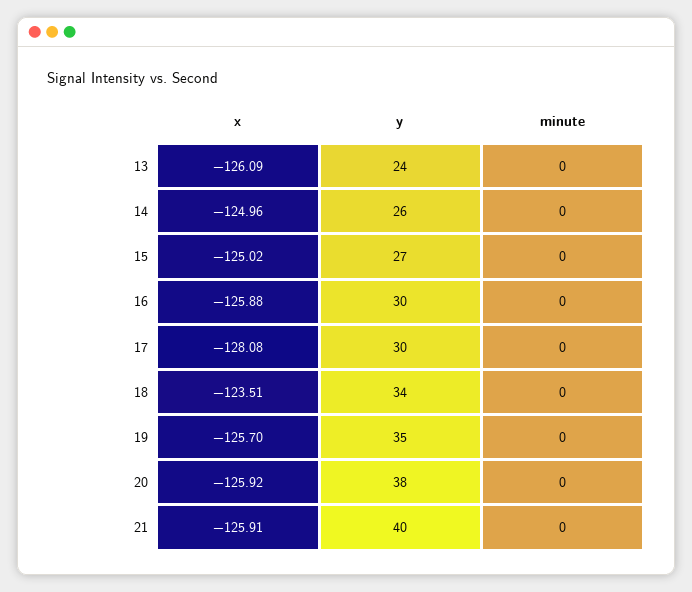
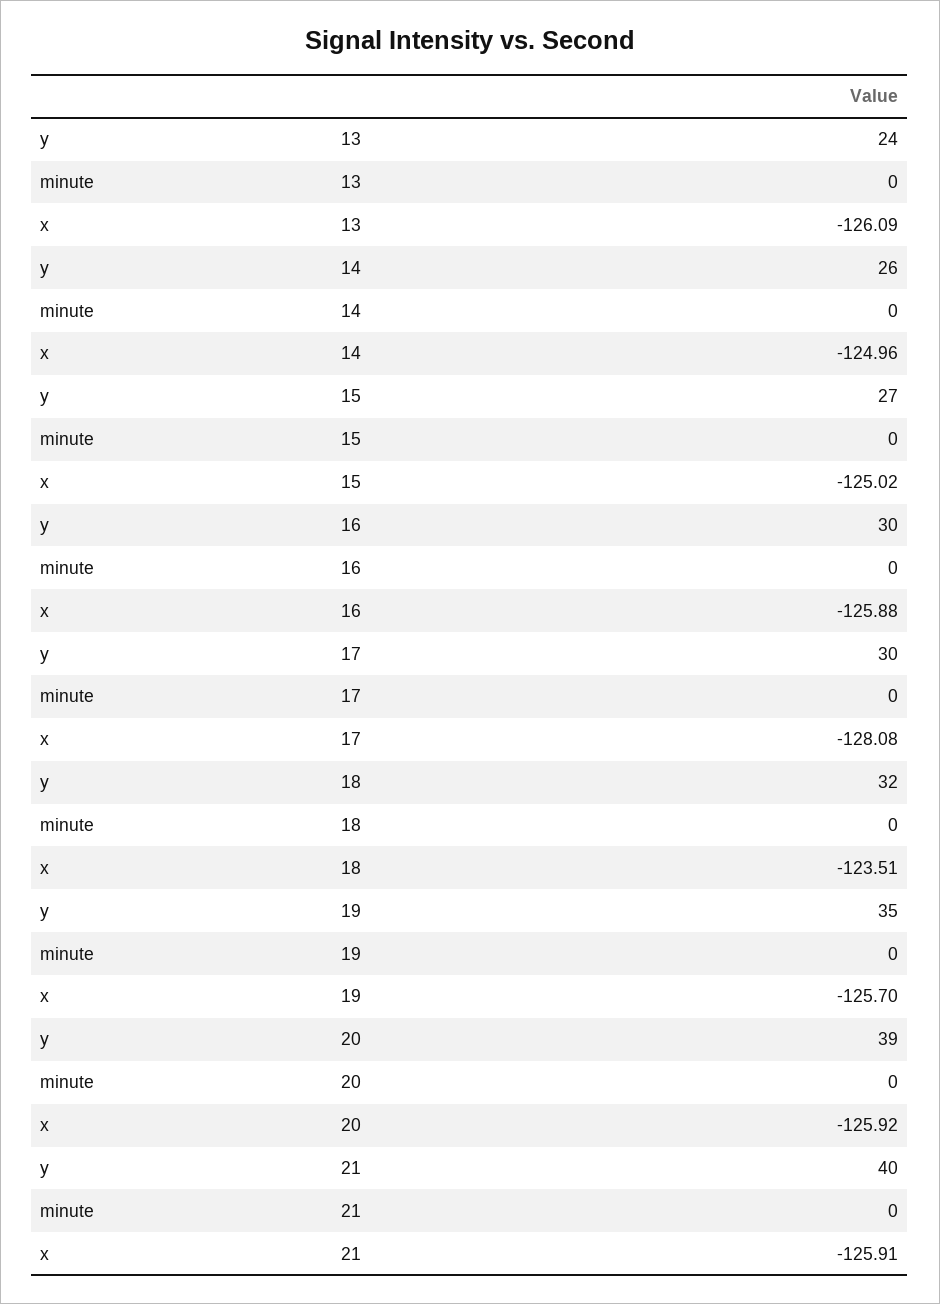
  {
    "x": {
      "13": -126.09,
      "14": -124.96,
      "15": -125.02,
      "16": -125.88,
      "17": -128.08,
      "18": -123.51,
      "19": -125.7,
      "20": -125.92,
      "21": -125.91
    },
    "y": {
      "13": 24,
      "14": 26,
      "15": 27,
      "16": 30,
      "17": 30,
-     "18": 34,
+     "18": 32,
      "19": 35,
-     "20": 38,
+     "20": 39,
      "21": 40
    },
    "minute": {
      "13": 0,
      "14": 0,
      "15": 0,
      "16": 0,
      "17": 0,
      "18": 0,
      "19": 0,
      "20": 0,
      "21": 0
    }
  }

